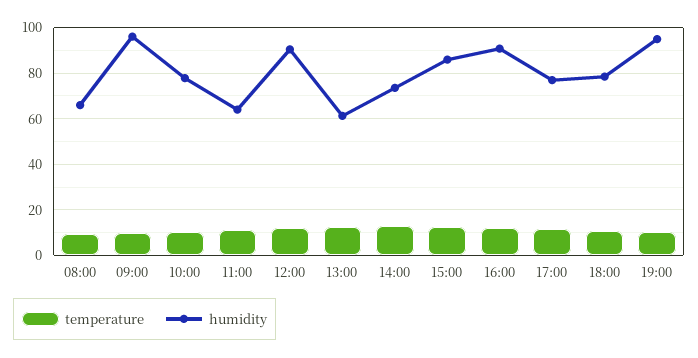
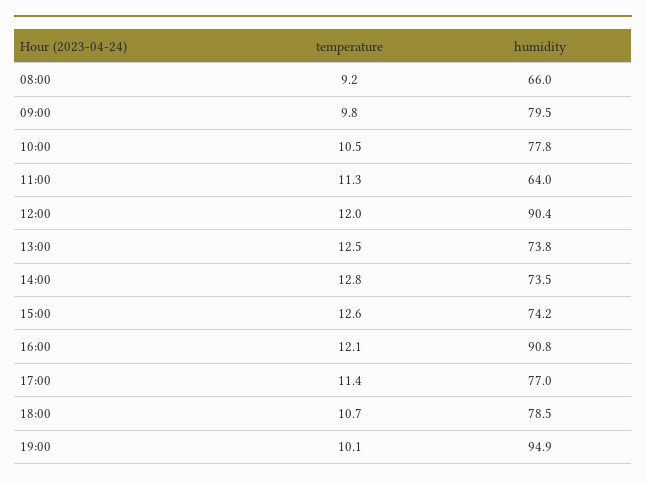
  {
    "temperature": {
      "08:00": 9.2,
      "09:00": 9.8,
      "10:00": 10.5,
      "11:00": 11.3,
      "12:00": 12,
      "13:00": 12.5,
      "14:00": 12.8,
      "15:00": 12.6,
      "16:00": 12.1,
      "17:00": 11.4,
      "18:00": 10.7,
      "19:00": 10.1
    },
    "humidity": {
      "08:00": 66,
-     "09:00": 95,
+     "09:00": 79.5,
      "10:00": 77.8,
      "11:00": 64,
      "12:00": 90.4,
-     "13:00": 60,
+     "13:00": 73.8,
      "14:00": 73.5,
-     "15:00": 85,
+     "15:00": 74.2,
      "16:00": 90.8,
      "17:00": 77,
      "18:00": 78.5,
      "19:00": 94.9
    }
  }

